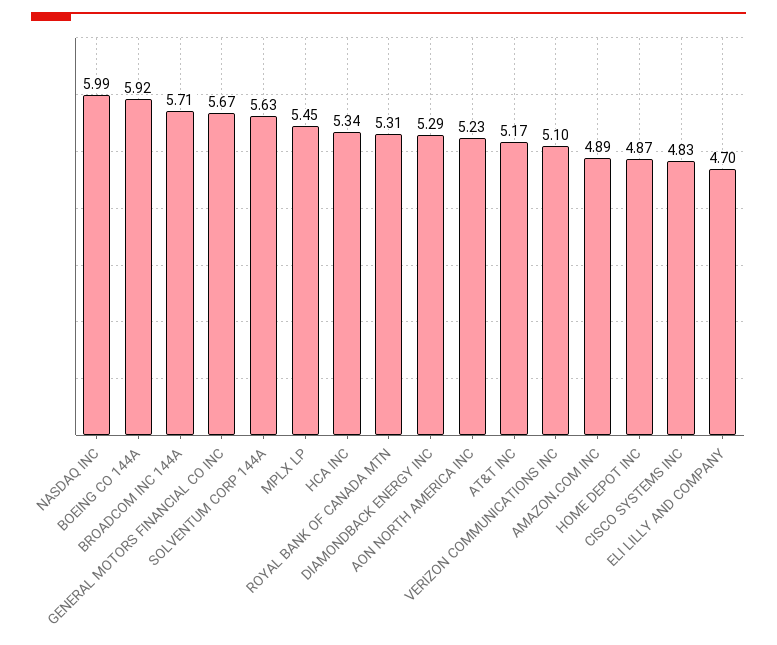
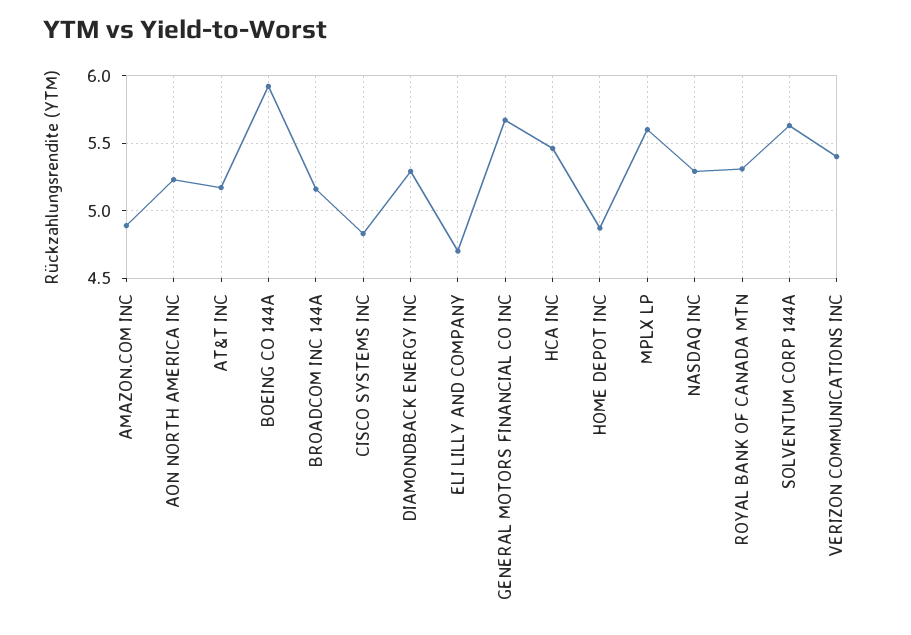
  {
-   "NASDAQ INC": 5.99,
+   "NASDAQ INC": 5.3,
    "BOEING CO 144A": 5.92,
-   "BROADCOM INC 144A": 5.71,
+   "BROADCOM INC 144A": 5.15,
    "GENERAL MOTORS FINANCIAL CO INC": 5.67,
    "SOLVENTUM CORP 144A": 5.63,
-   "MPLX LP": 5.45,
+   "MPLX LP": 5.6,
-   "HCA INC": 5.34,
+   "HCA INC": 5.45,
    "ROYAL BANK OF CANADA MTN": 5.31,
    "DIAMONDBACK ENERGY INC": 5.29,
    "AON NORTH AMERICA INC": 5.23,
    "AT&T INC": 5.17,
-   "VERIZON COMMUNICATIONS INC": 5.1,
+   "VERIZON COMMUNICATIONS INC": 5.4,
    "AMAZON.COM INC": 4.89,
    "HOME DEPOT INC": 4.87,
    "CISCO SYSTEMS INC": 4.83,
    "ELI LILLY AND COMPANY": 4.7
  }

